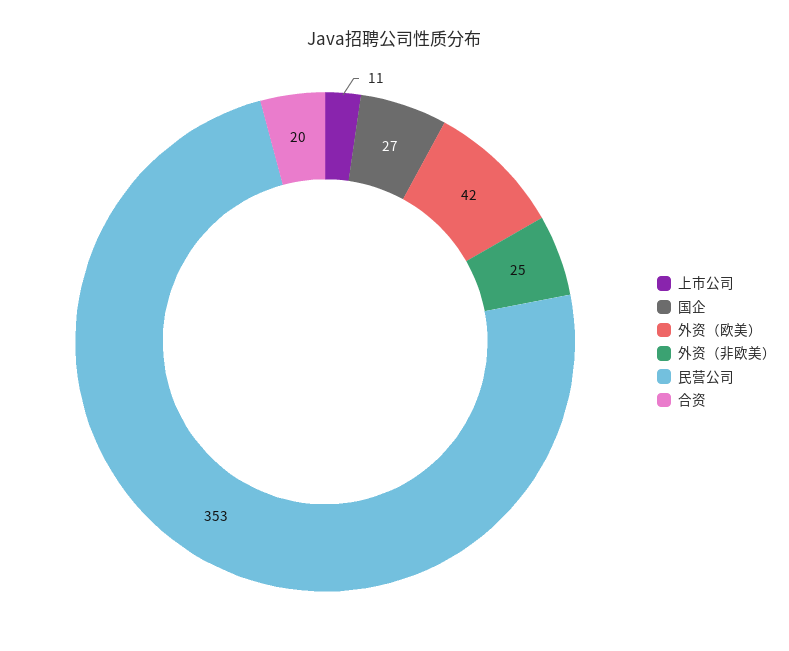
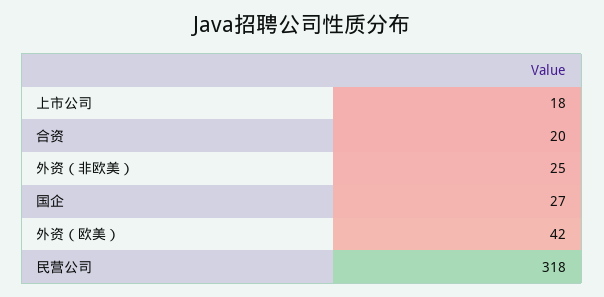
  {
-   "上市公司": 11,
+   "上市公司": 18,
    "国企": 27,
    "外资（欧美）": 42,
    "外资（非欧美）": 25,
-   "民营公司": 353,
+   "民营公司": 318,
    "合资": 20
  }

